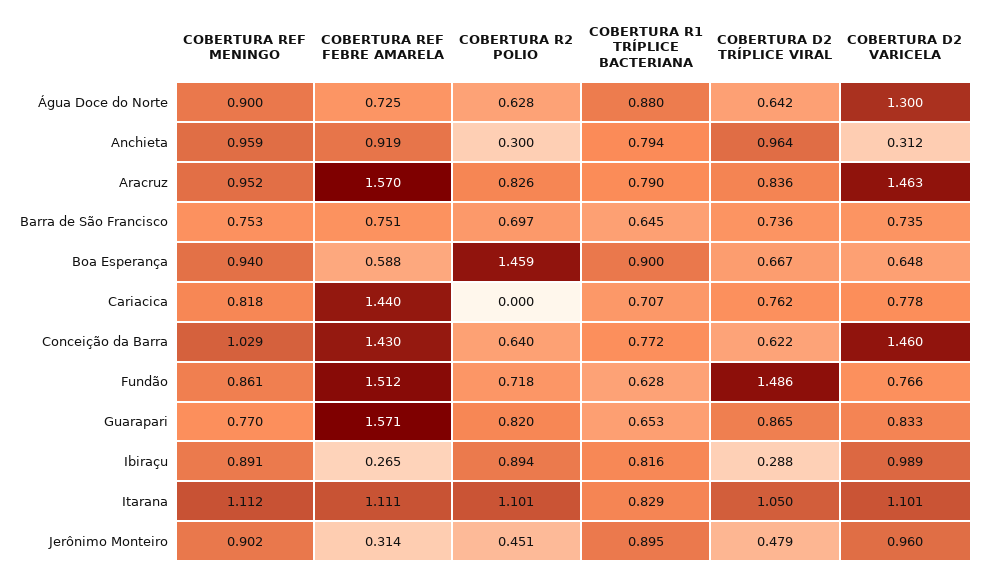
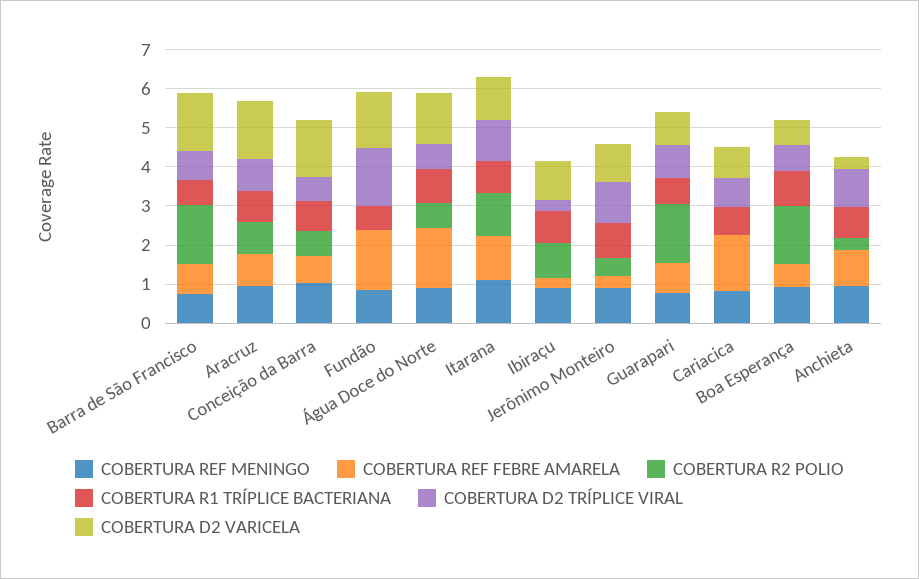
  {
    "COBERTURA REF MENINGO": {
      "Água Doce do Norte": 0.9,
      "Anchieta": 0.959,
      "Aracruz": 0.952,
      "Barra de São Francisco": 0.753,
      "Boa Esperança": 0.94,
      "Cariacica": 0.818,
      "Conceição da Barra": 1.029,
      "Fundão": 0.861,
      "Guarapari": 0.77,
      "Ibiraçu": 0.891,
      "Itarana": 1.112,
      "Jerônimo Monteiro": 0.902
    },
    "COBERTURA REF FEBRE AMARELA": {
-     "Água Doce do Norte": 0.725,
+     "Água Doce do Norte": 1.5,
      "Anchieta": 0.919,
-     "Aracruz": 1.57,
+     "Aracruz": 0.75,
      "Barra de São Francisco": 0.751,
      "Boa Esperança": 0.588,
      "Cariacica": 1.44,
-     "Conceição da Barra": 1.43,
+     "Conceição da Barra": 0.75,
      "Fundão": 1.512,
-     "Guarapari": 1.571,
+     "Guarapari": 0.75,
      "Ibiraçu": 0.265,
      "Itarana": 1.111,
      "Jerônimo Monteiro": 0.314
    },
    "COBERTURA R2 POLIO": {
      "Água Doce do Norte": 0.628,
      "Anchieta": 0.3,
      "Aracruz": 0.826,
-     "Barra de São Francisco": 0.697,
+     "Barra de São Francisco": 1.5,
      "Boa Esperança": 1.459,
      "Cariacica": 0,
      "Conceição da Barra": 0.64,
-     "Fundão": 0.718,
+     "Fundão": 0,
-     "Guarapari": 0.82,
+     "Guarapari": 1.5,
      "Ibiraçu": 0.894,
      "Itarana": 1.101,
      "Jerônimo Monteiro": 0.451
    },
    "COBERTURA R1 TRÍPLICE BACTERIANA": {
      "Água Doce do Norte": 0.88,
      "Anchieta": 0.794,
      "Aracruz": 0.79,
      "Barra de São Francisco": 0.645,
      "Boa Esperança": 0.9,
      "Cariacica": 0.707,
      "Conceição da Barra": 0.772,
      "Fundão": 0.628,
      "Guarapari": 0.653,
      "Ibiraçu": 0.816,
      "Itarana": 0.829,
      "Jerônimo Monteiro": 0.895
    },
    "COBERTURA D2 TRÍPLICE VIRAL": {
      "Água Doce do Norte": 0.642,
      "Anchieta": 0.964,
      "Aracruz": 0.836,
      "Barra de São Francisco": 0.736,
      "Boa Esperança": 0.667,
      "Cariacica": 0.762,
      "Conceição da Barra": 0.622,
      "Fundão": 1.486,
      "Guarapari": 0.865,
      "Ibiraçu": 0.288,
      "Itarana": 1.05,
-     "Jerônimo Monteiro": 0.479
+     "Jerônimo Monteiro": 1
    },
    "COBERTURA D2 VARICELA": {
      "Água Doce do Norte": 1.3,
      "Anchieta": 0.312,
      "Aracruz": 1.463,
-     "Barra de São Francisco": 0.735,
+     "Barra de São Francisco": 1.5,
      "Boa Esperança": 0.648,
      "Cariacica": 0.778,
      "Conceição da Barra": 1.46,
-     "Fundão": 0.766,
+     "Fundão": 1.5,
      "Guarapari": 0.833,
      "Ibiraçu": 0.989,
      "Itarana": 1.101,
      "Jerônimo Monteiro": 0.96
    }
  }

